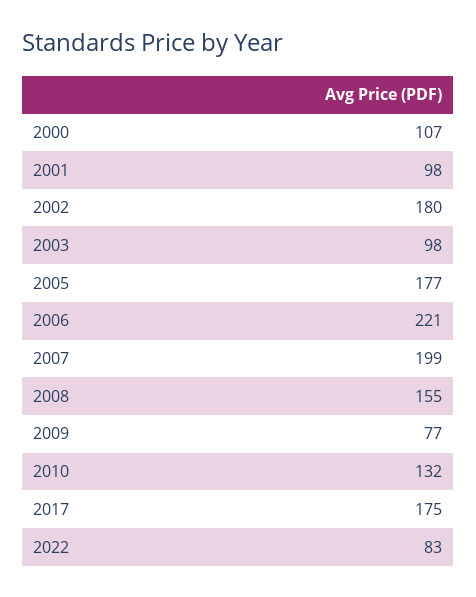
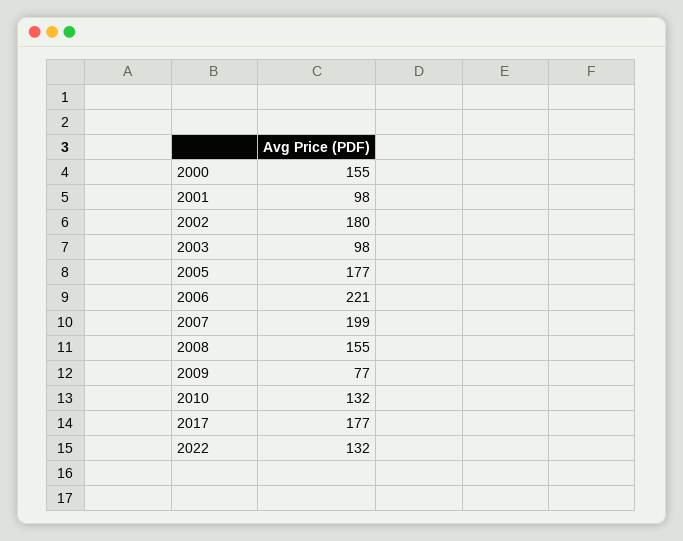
  {
-   "2000": 107,
+   "2000": 155,
    "2001": 98,
    "2002": 180,
    "2003": 98,
    "2005": 177,
    "2006": 221,
    "2007": 199,
    "2008": 155,
    "2009": 77,
    "2010": 132,
-   "2017": 175,
+   "2017": 177,
-   "2022": 83
+   "2022": 132
  }

